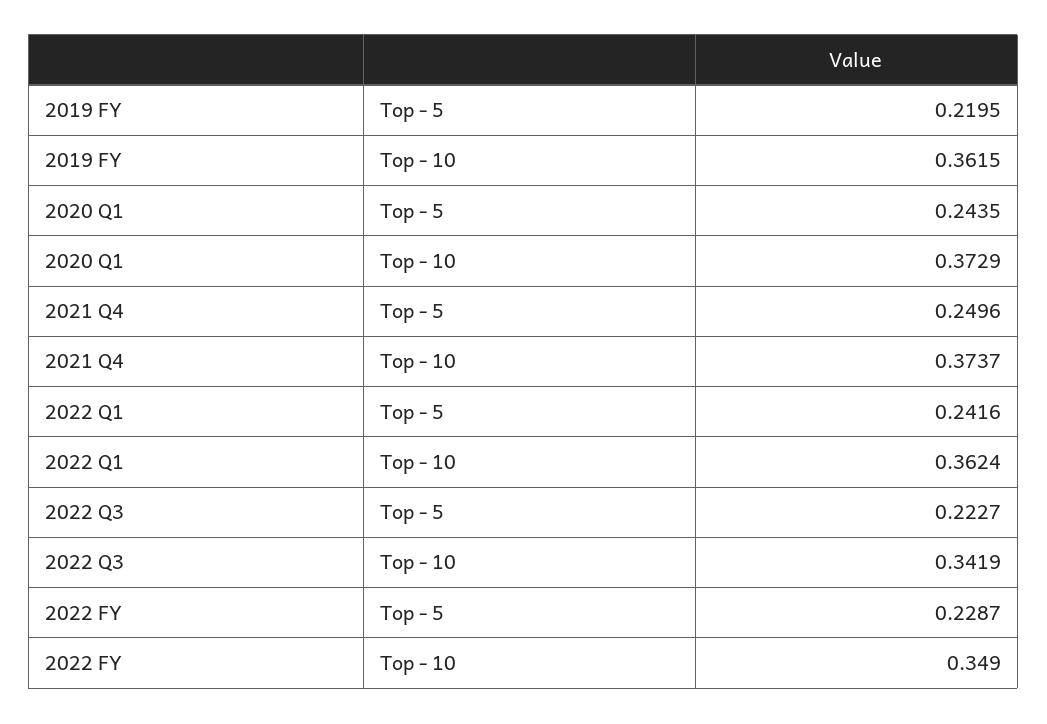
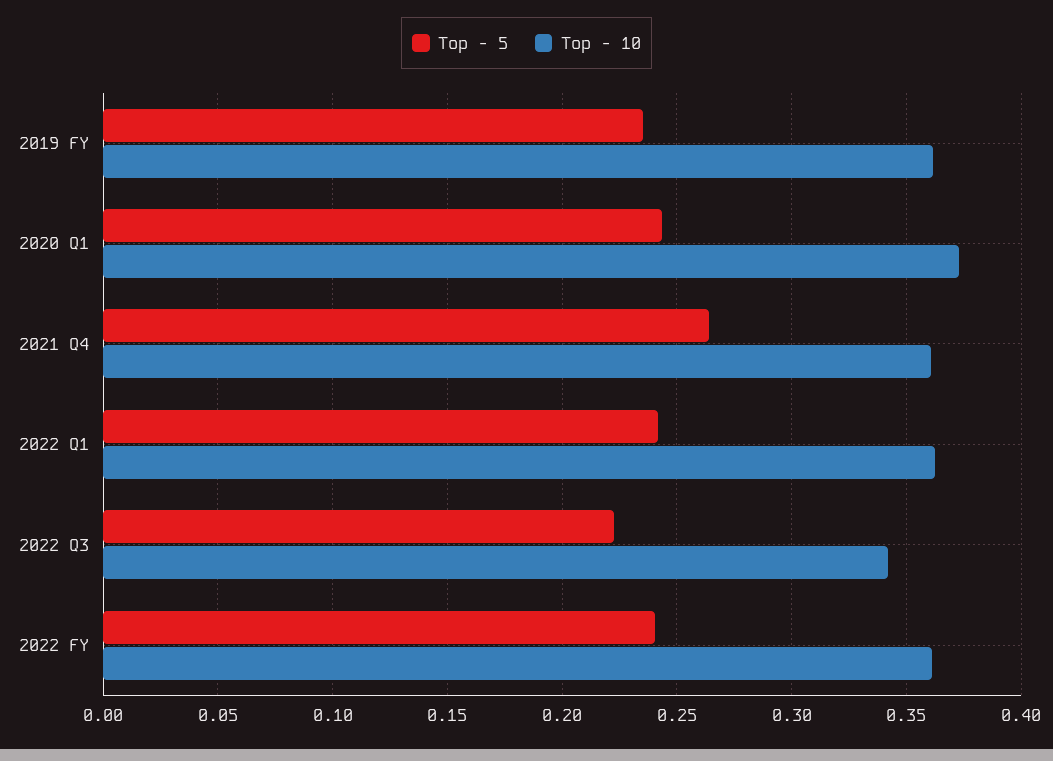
  {
    "Top - 5": {
-     "2019 FY": 0.2195,
+     "2019 FY": 0.235,
      "2020 Q1": 0.2435,
-     "2021 Q4": 0.2496,
+     "2021 Q4": 0.265,
      "2022 Q1": 0.2416,
      "2022 Q3": 0.2227,
-     "2022 FY": 0.2287
+     "2022 FY": 0.24
    },
    "Top - 10": {
      "2019 FY": 0.3615,
      "2020 Q1": 0.3729,
-     "2021 Q4": 0.3737,
+     "2021 Q4": 0.36,
      "2022 Q1": 0.3624,
      "2022 Q3": 0.3419,
-     "2022 FY": 0.349
+     "2022 FY": 0.36
    }
  }

